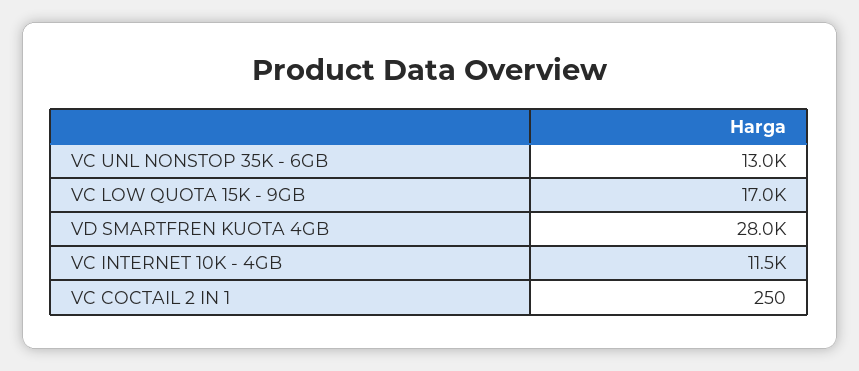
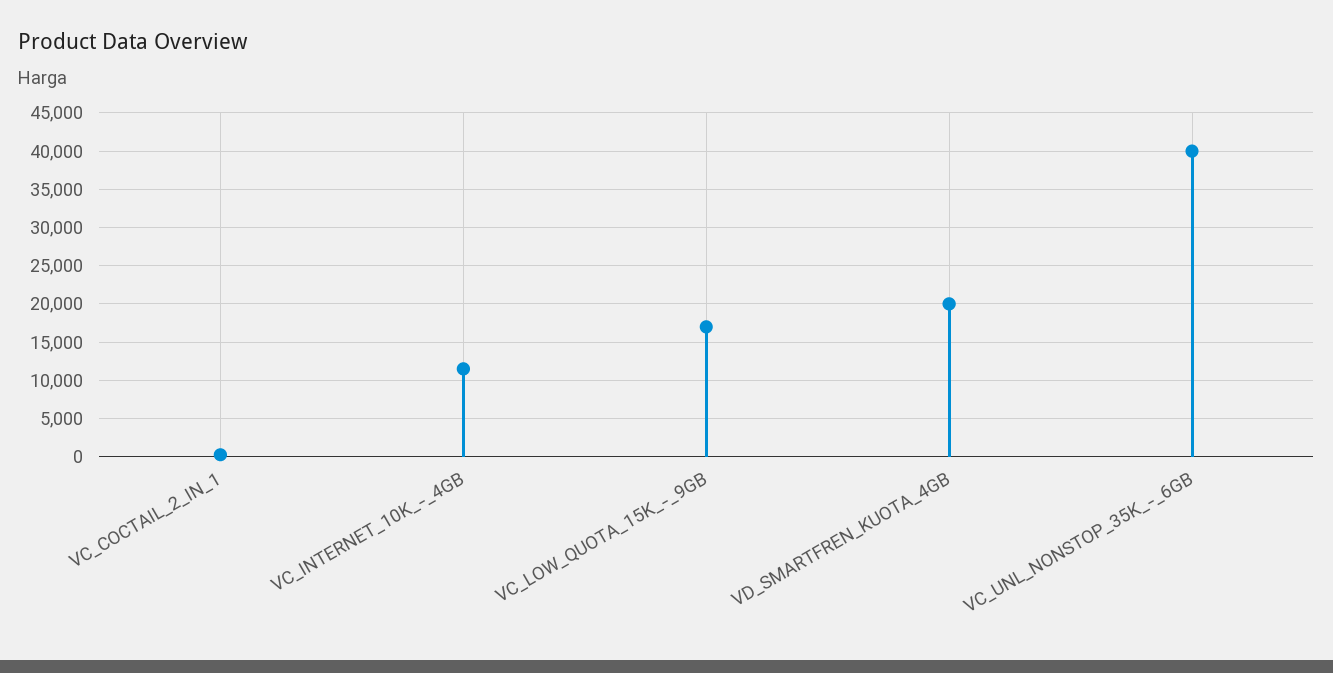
  {
-   "VC UNL NONSTOP 35K - 6GB": 13000,
+   "VC UNL NONSTOP 35K - 6GB": 40000,
    "VC LOW QUOTA 15K - 9GB": 17000,
-   "VD SMARTFREN KUOTA 4GB": 28000,
+   "VD SMARTFREN KUOTA 4GB": 20000,
    "VC INTERNET 10K - 4GB": 11500,
    "VC COCTAIL 2 IN 1": 250
  }

